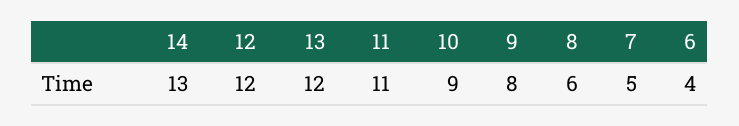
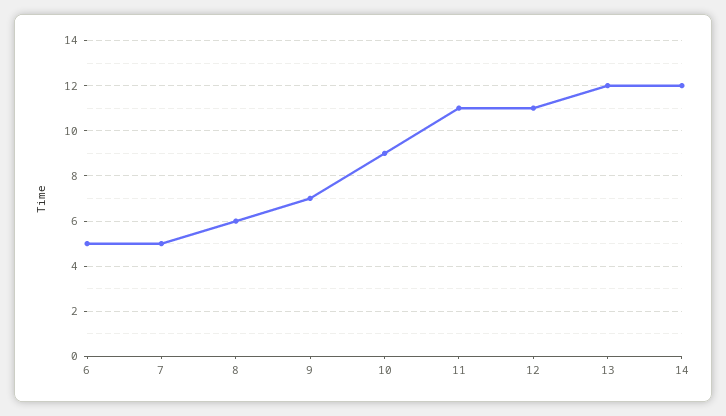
  {
-   "14": 13,
+   "14": 12,
-   "12": 12,
+   "12": 11,
    "13": 12,
    "11": 11,
    "10": 9,
-   "9": 8,
+   "9": 7,
    "8": 6,
    "7": 5,
-   "6": 4
+   "6": 5
  }

